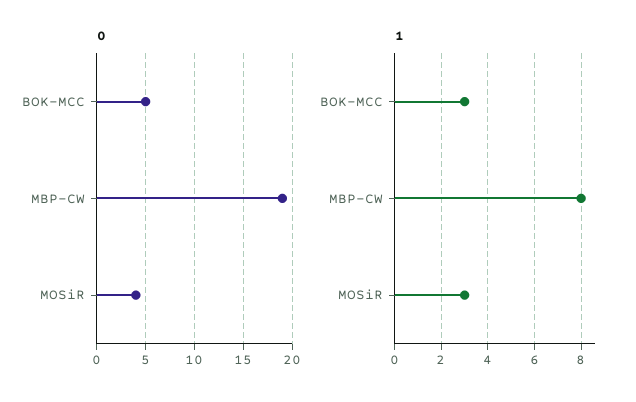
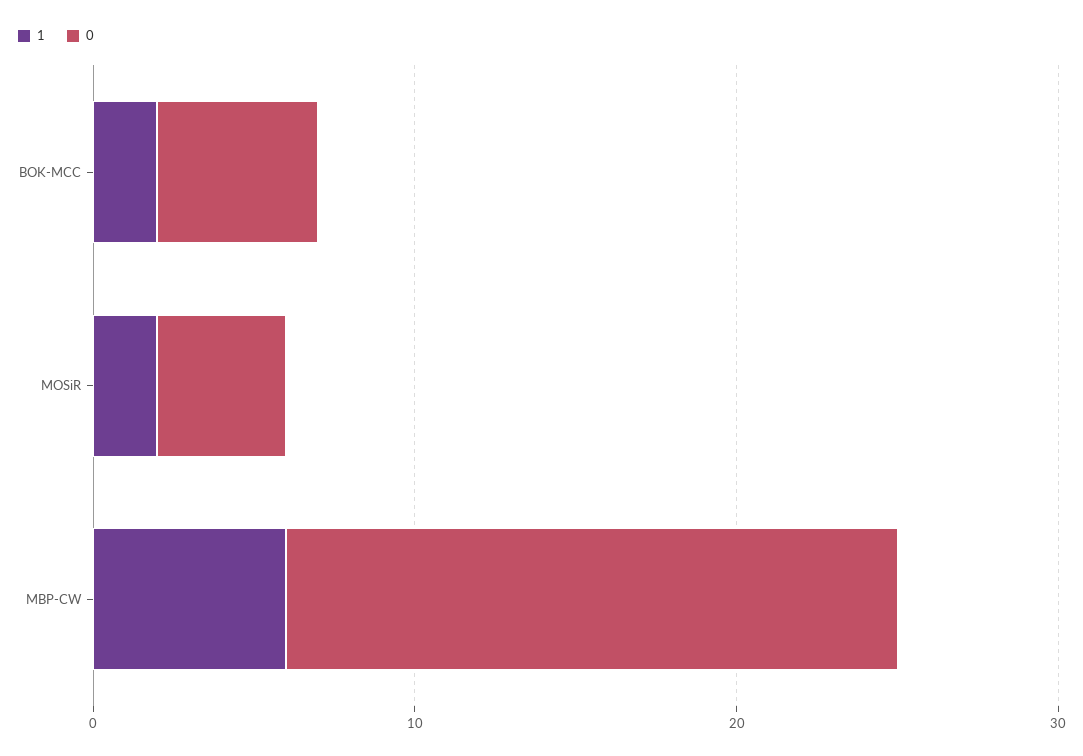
  {
    "0": {
      "BOK-MCC": 5,
      "MBP-CW": 19,
      "MOSiR": 4
    },
    "1": {
-     "BOK-MCC": 3,
+     "BOK-MCC": 2,
-     "MBP-CW": 8,
+     "MBP-CW": 6,
-     "MOSiR": 3
+     "MOSiR": 2
    }
  }

